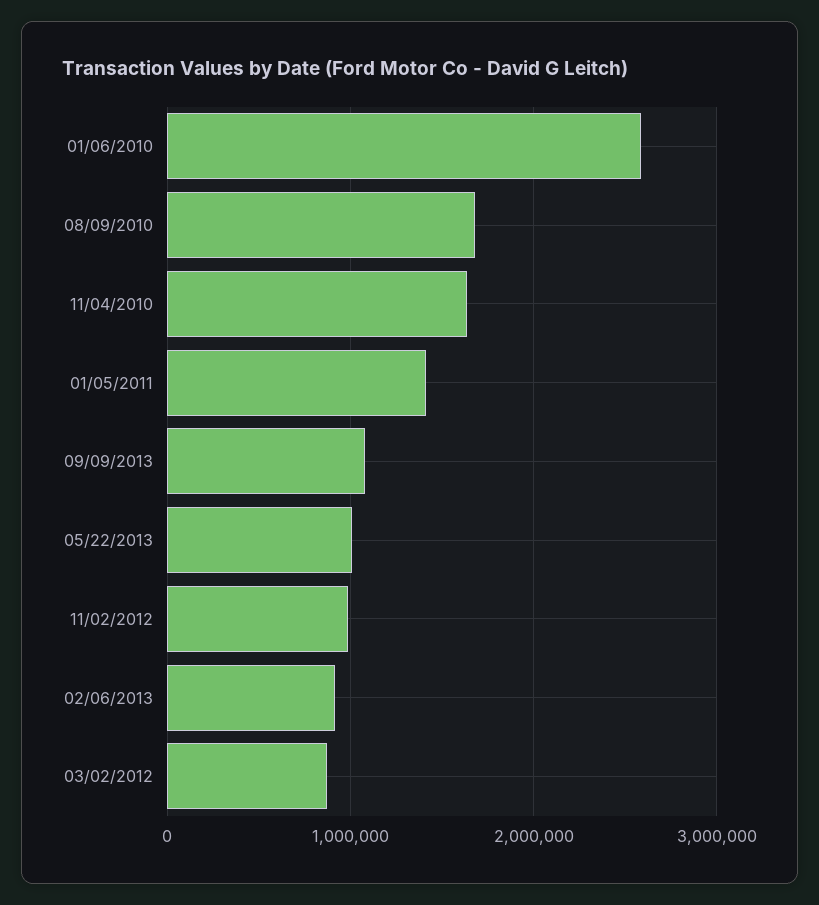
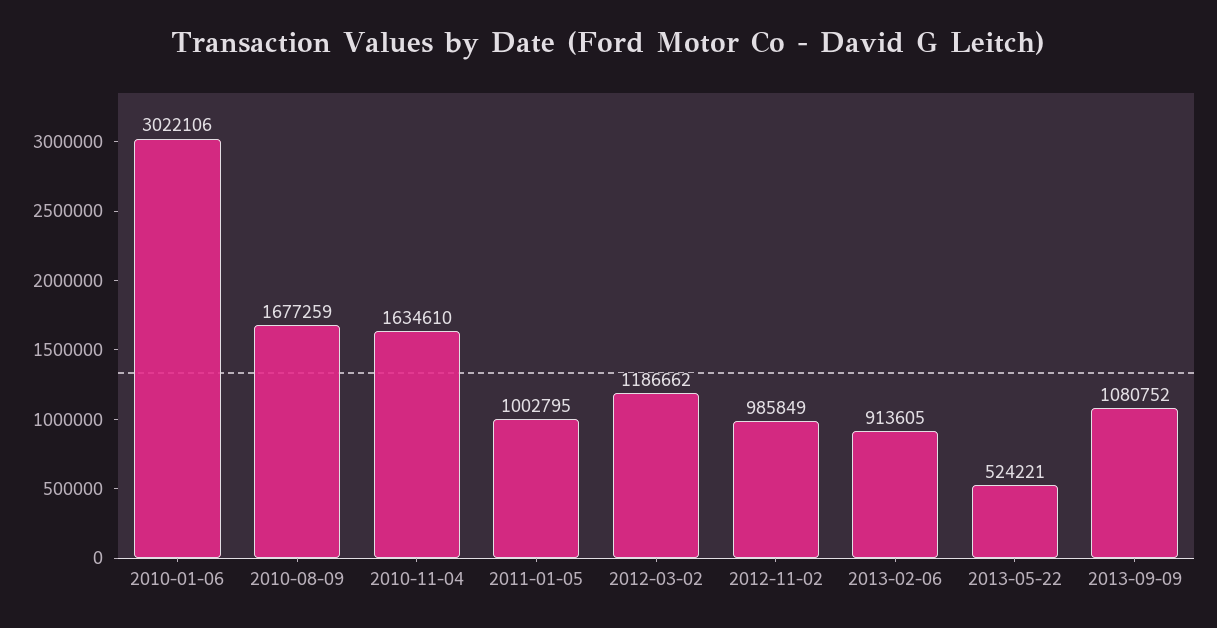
  {
-   "01/06/2010": 2600000,
+   "01/06/2010": 3022106,
    "08/09/2010": 1677259,
    "11/04/2010": 1634610,
-   "01/05/2011": 1400000,
+   "01/05/2011": 1002795,
    "09/09/2013": 1080752,
-   "05/22/2013": 1000000,
+   "05/22/2013": 524221,
    "11/02/2012": 985849,
    "02/06/2013": 913605,
-   "03/02/2012": 900000
+   "03/02/2012": 1186662
  }

